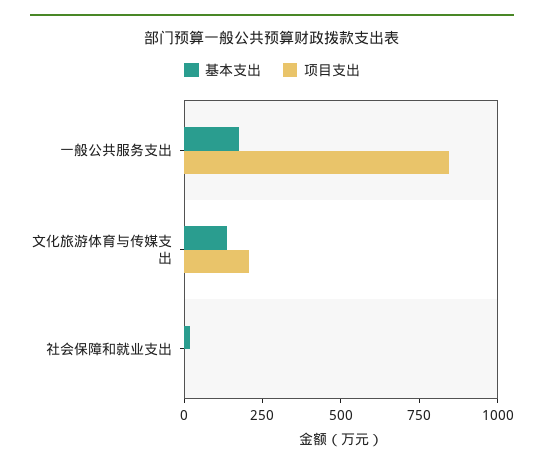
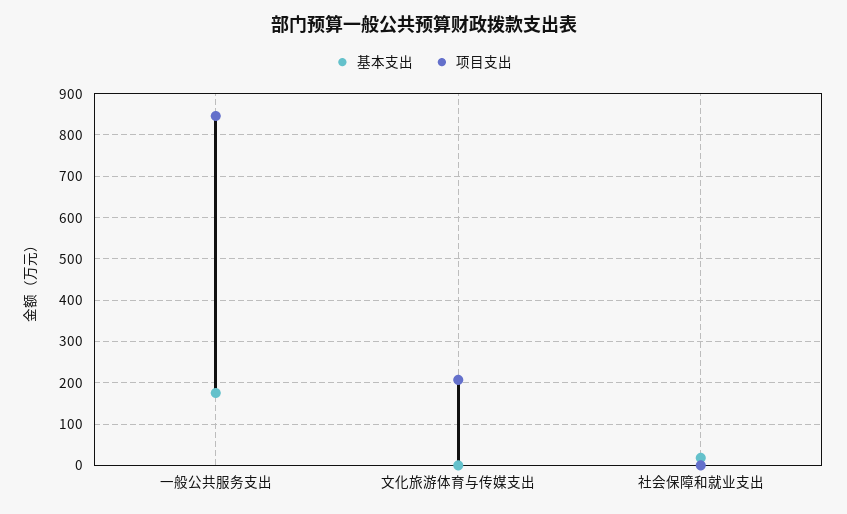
  {
    "基本支出": {
      "一般公共服务支出": 180,
-     "文化旅游体育与传媒支出": 150,
+     "文化旅游体育与传媒支出": 0,
      "社会保障和就业支出": 20
    },
    "项目支出": {
      "一般公共服务支出": 840,
      "文化旅游体育与传媒支出": 200,
      "社会保障和就业支出": 0
    }
  }

